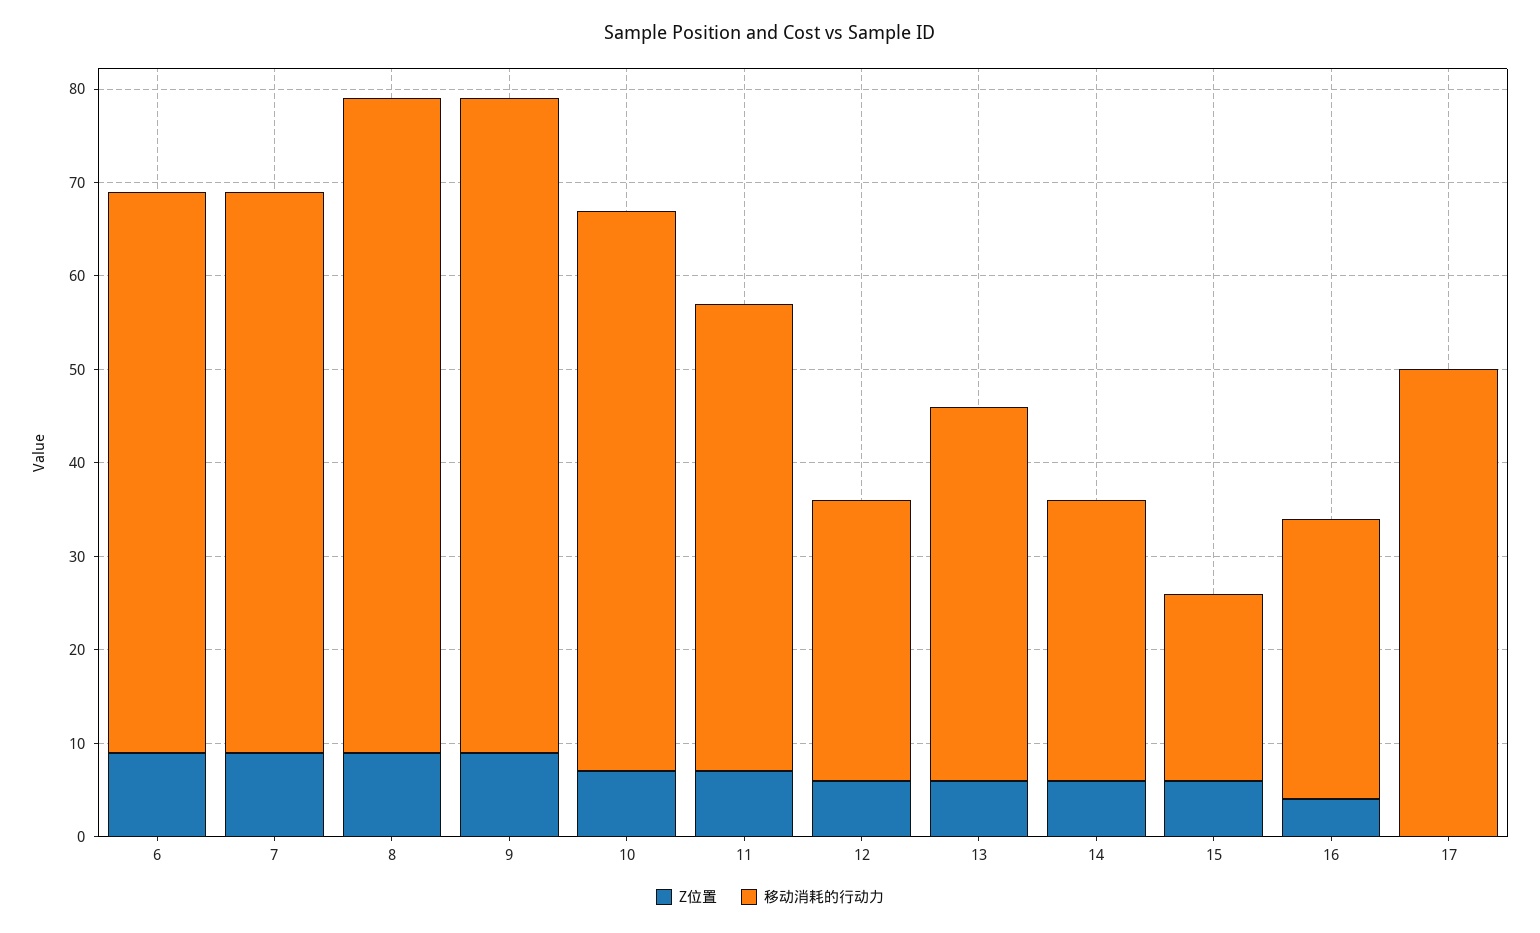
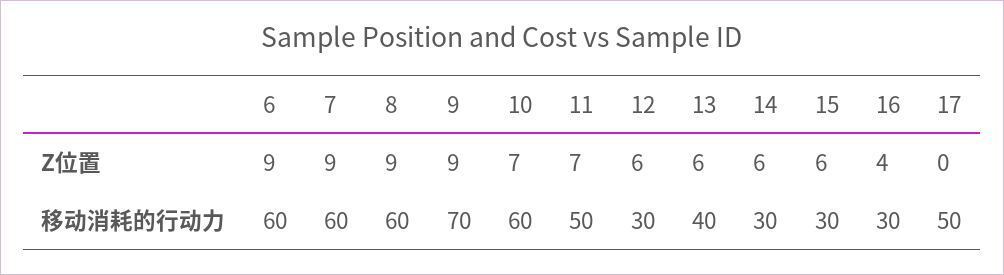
  {
    "Z位置": {
      "6": 9,
      "7": 9,
      "8": 9,
      "9": 9,
      "10": 7,
      "11": 7,
      "12": 6,
      "13": 6,
      "14": 6,
      "15": 6,
      "16": 4,
      "17": 0
    },
    "移动消耗的行动力": {
      "6": 60,
      "7": 60,
-     "8": 70,
+     "8": 60,
      "9": 70,
      "10": 60,
      "11": 50,
      "12": 30,
      "13": 40,
      "14": 30,
-     "15": 20,
+     "15": 30,
      "16": 30,
      "17": 50
    }
  }

